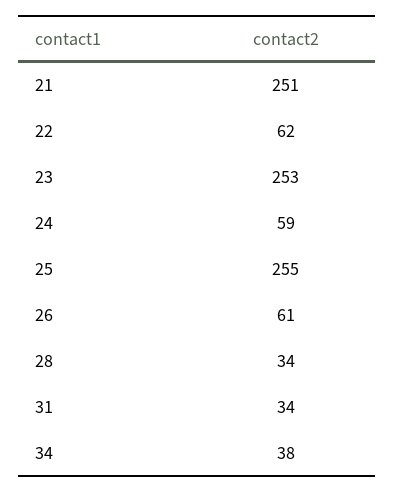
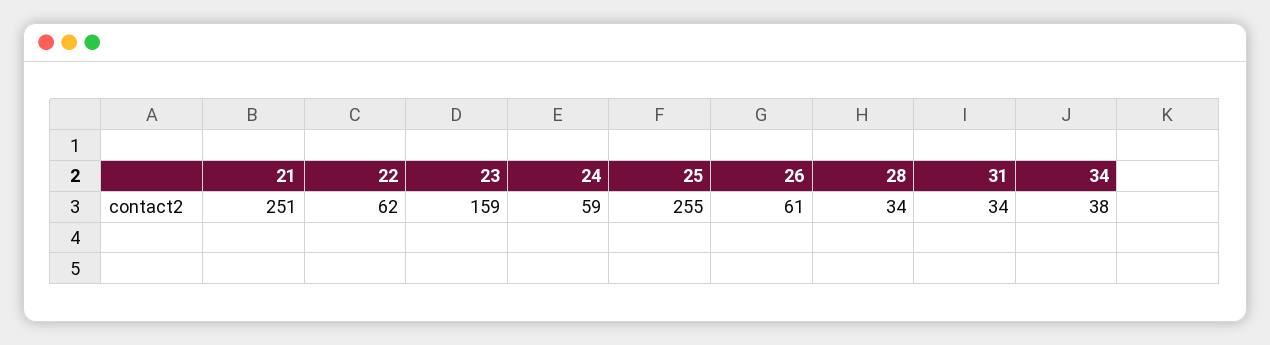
  {
    "21": 251,
    "22": 62,
-   "23": 253,
+   "23": 159,
    "24": 59,
    "25": 255,
    "26": 61,
    "28": 34,
    "31": 34,
    "34": 38
  }

